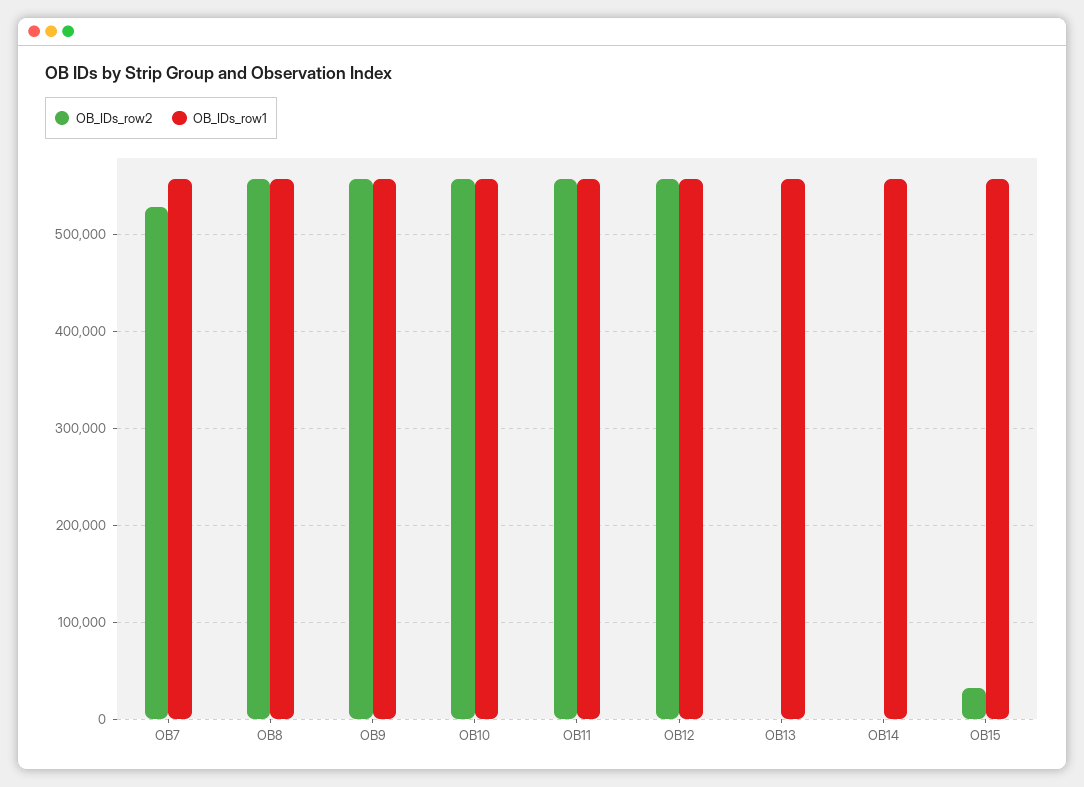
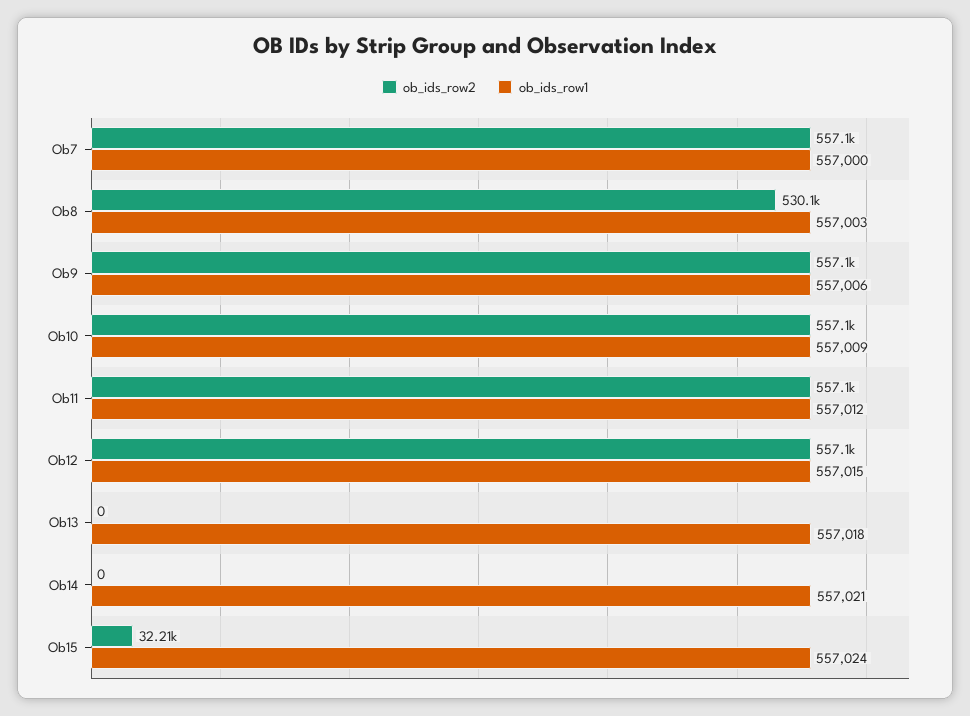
  {
    "OB_IDs_row2": {
-     "OB7": 530000,
+     "OB7": 557100,
-     "OB8": 560000,
+     "OB8": 530100,
      "OB9": 557100,
      "OB10": 557100,
      "OB11": 557100,
      "OB12": 557100,
      "OB13": 0,
      "OB14": 0,
      "OB15": 32210
    },
    "OB_IDs_row1": {
      "OB7": 557000,
      "OB8": 557003,
      "OB9": 557006,
      "OB10": 557009,
      "OB11": 557012,
      "OB12": 557015,
      "OB13": 557018,
      "OB14": 557021,
      "OB15": 557024
    }
  }

